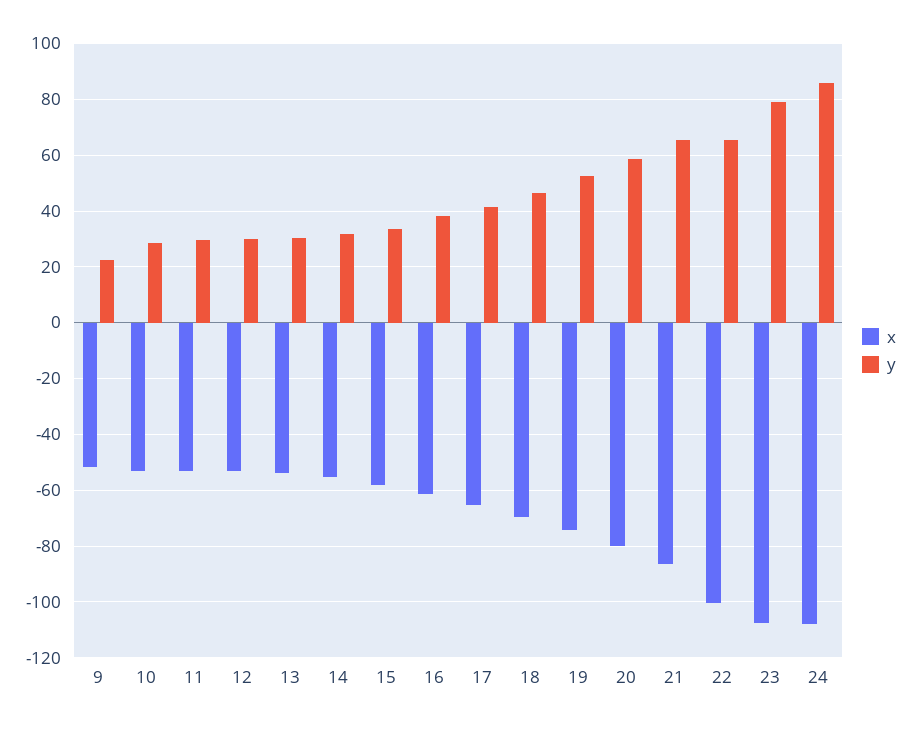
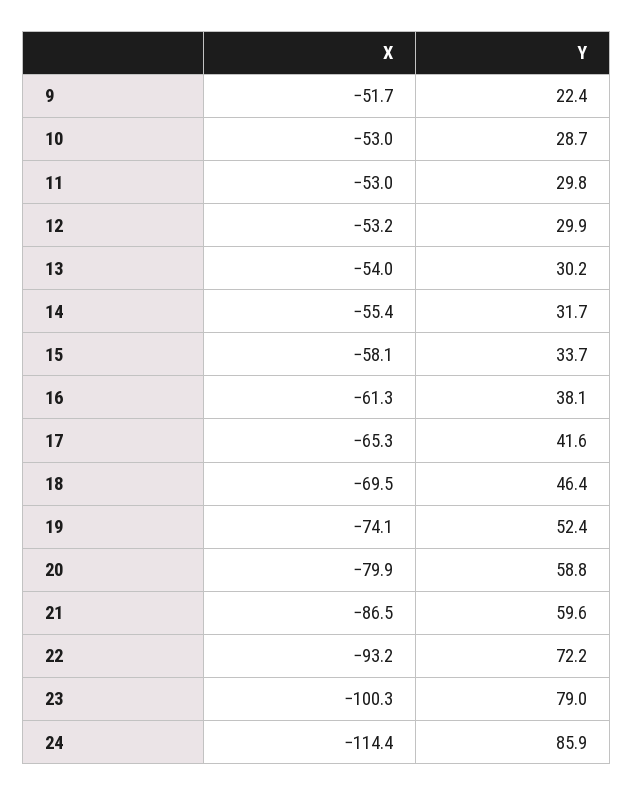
  {
    "x": {
      "9": -51.7,
      "10": -53,
      "11": -53,
      "12": -53.2,
      "13": -54,
      "14": -55.4,
      "15": -58.1,
      "16": -61.3,
      "17": -65.3,
      "18": -69.5,
      "19": -74.1,
      "20": -79.9,
      "21": -86.5,
-     "22": -100,
+     "22": -93.2,
-     "23": -107.5,
+     "23": -100.3,
-     "24": -107.5
+     "24": -114.4
    },
    "y": {
      "9": 22.4,
      "10": 28.7,
      "11": 29.8,
      "12": 29.9,
      "13": 30.2,
      "14": 31.7,
      "15": 33.7,
      "16": 38.1,
      "17": 41.6,
      "18": 46.4,
      "19": 52.4,
      "20": 58.8,
-     "21": 65,
+     "21": 59.6,
-     "22": 65,
+     "22": 72.2,
      "23": 79,
      "24": 85.9
    }
  }

